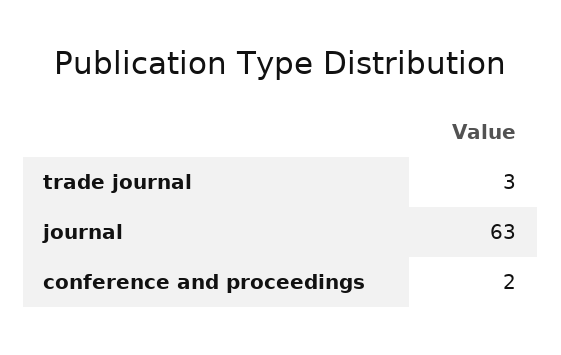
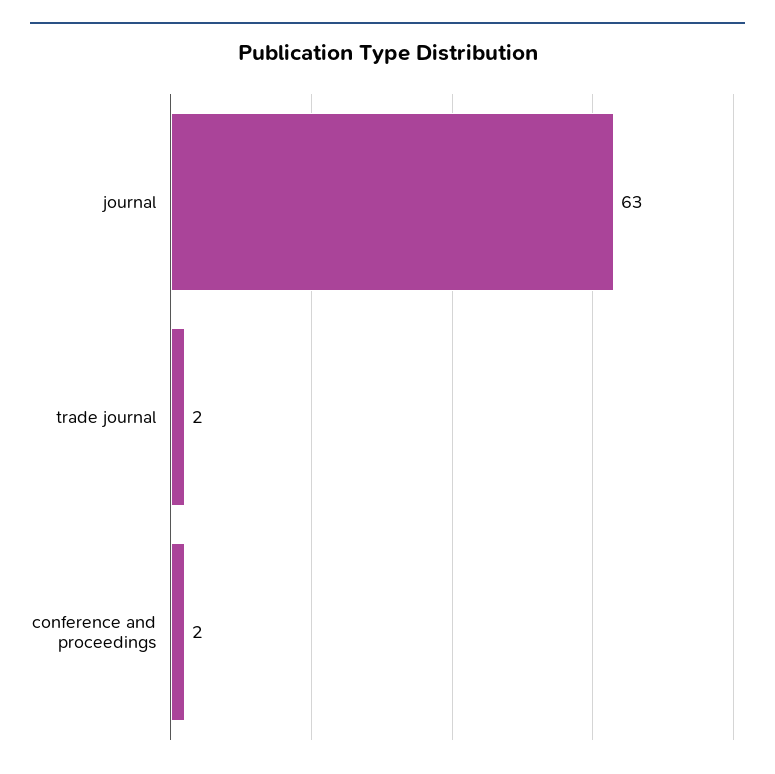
  {
-   "trade journal": 3,
+   "trade journal": 2,
    "journal": 63,
    "conference and proceedings": 2
  }

